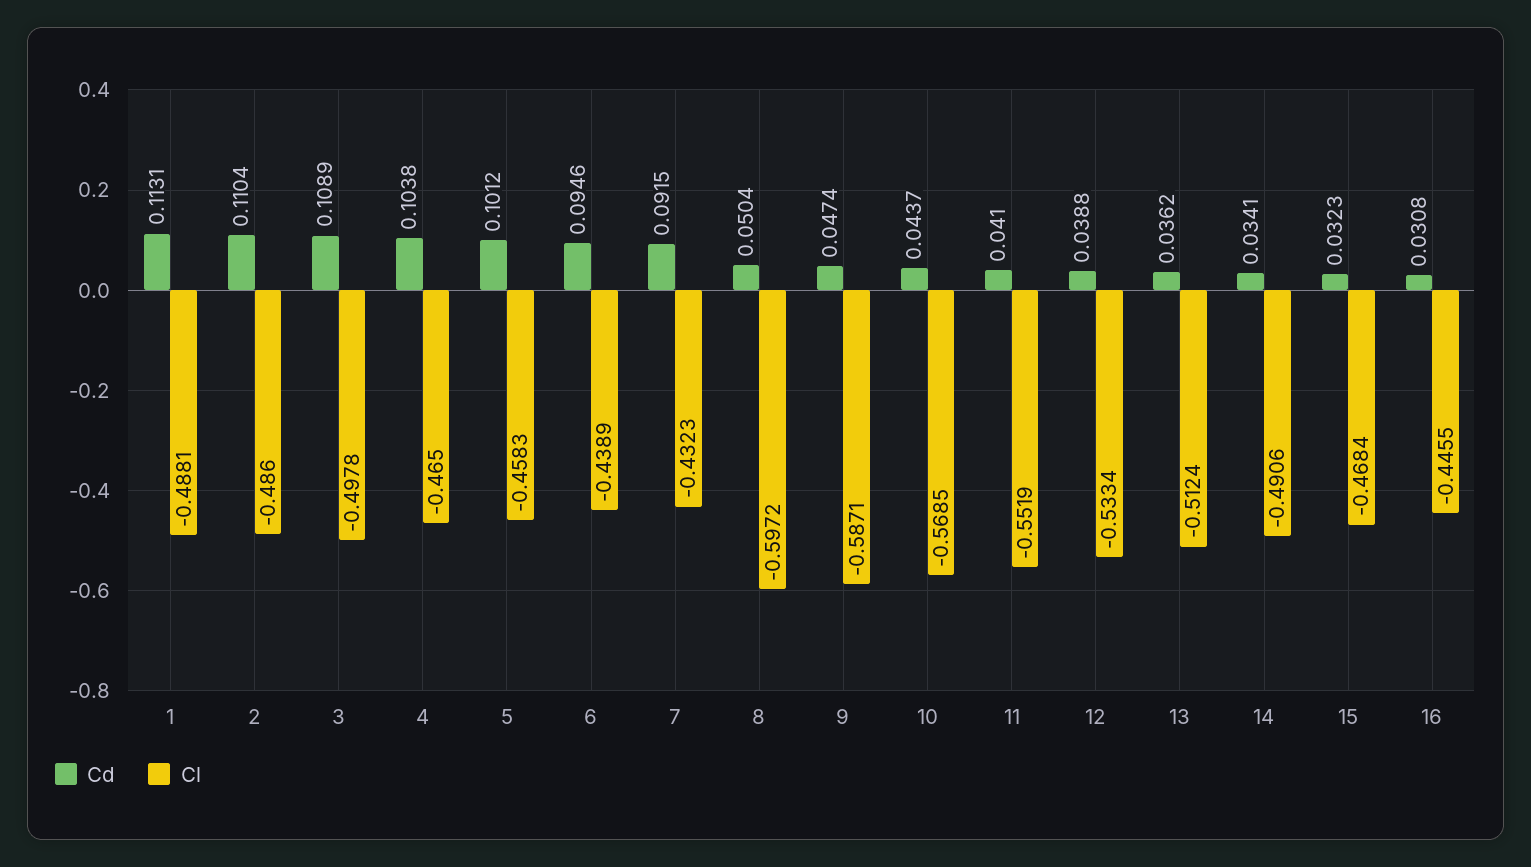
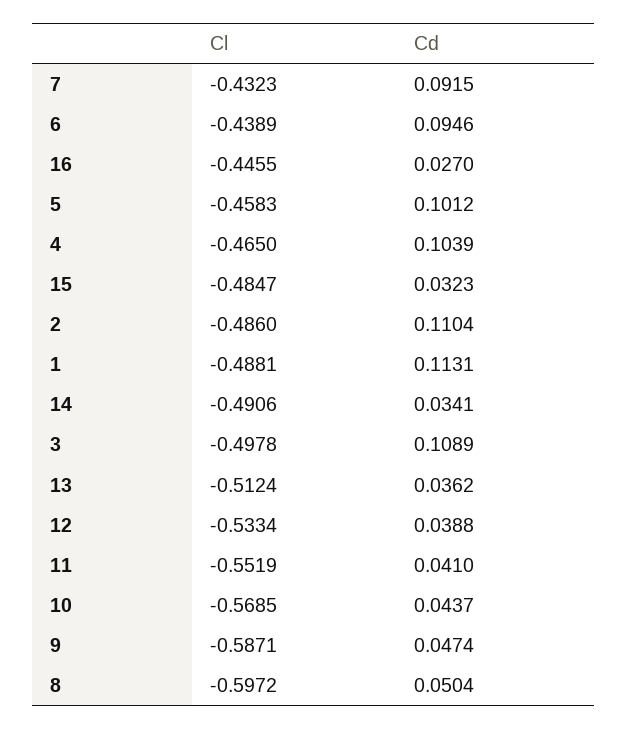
  {
    "Cd": {
      "1": 0.1131,
      "2": 0.1104,
      "3": 0.1089,
-     "4": 0.1038,
+     "4": 0.1039,
      "5": 0.1012,
      "6": 0.0946,
      "7": 0.0915,
      "8": 0.0504,
      "9": 0.0474,
      "10": 0.0437,
      "11": 0.041,
      "12": 0.0388,
      "13": 0.0362,
      "14": 0.0341,
      "15": 0.0323,
-     "16": 0.0308
+     "16": 0.027
    },
    "Cl": {
      "1": -0.4881,
      "2": -0.486,
      "3": -0.4978,
      "4": -0.465,
      "5": -0.4583,
      "6": -0.4389,
      "7": -0.4323,
      "8": -0.5972,
      "9": -0.5871,
      "10": -0.5685,
      "11": -0.5519,
      "12": -0.5334,
      "13": -0.5124,
      "14": -0.4906,
-     "15": -0.4684,
+     "15": -0.4847,
      "16": -0.4455
    }
  }

